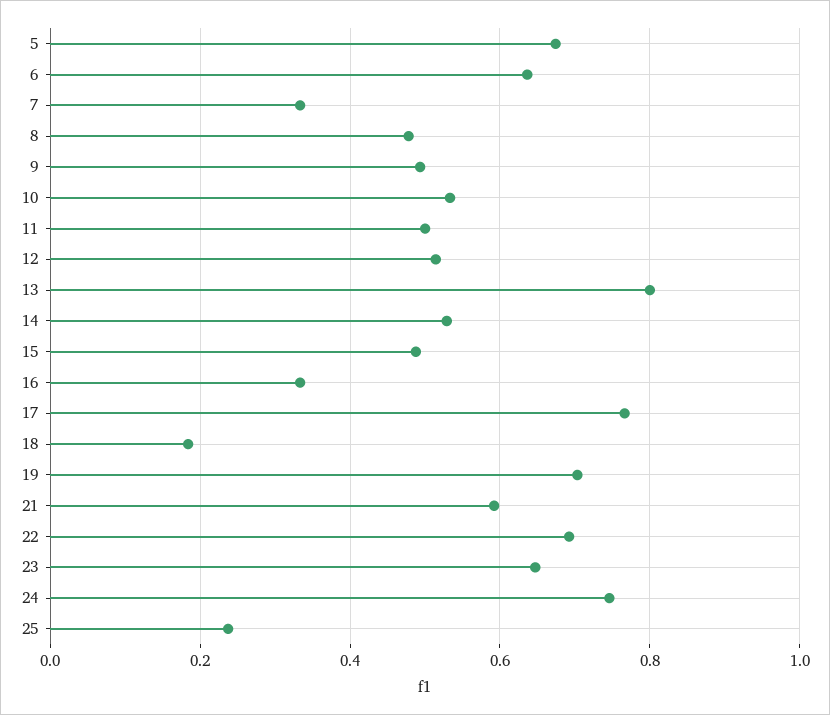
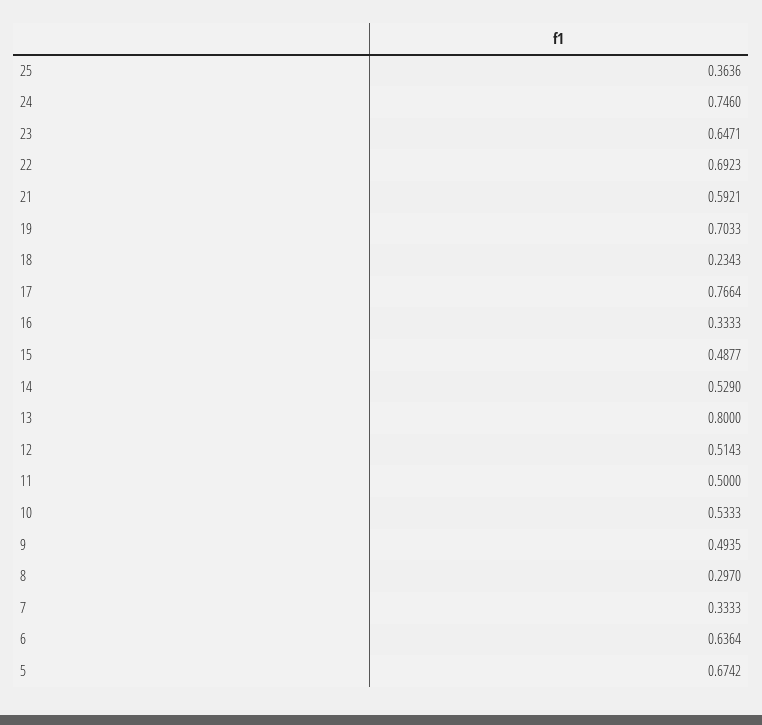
  {
    "5": 0.6742,
    "6": 0.6364,
    "7": 0.3333,
-   "8": 0.48,
+   "8": 0.297,
    "9": 0.4935,
    "10": 0.5333,
    "11": 0.5,
    "12": 0.5143,
    "13": 0.8,
    "14": 0.529,
    "15": 0.4877,
    "16": 0.3333,
    "17": 0.7664,
-   "18": 0.18,
+   "18": 0.2343,
    "19": 0.7033,
    "21": 0.5921,
    "22": 0.6923,
    "23": 0.6471,
    "24": 0.746,
-   "25": 0.24
+   "25": 0.3636
  }

